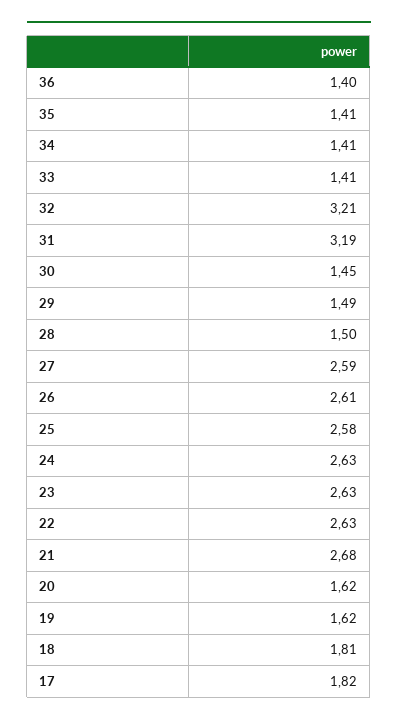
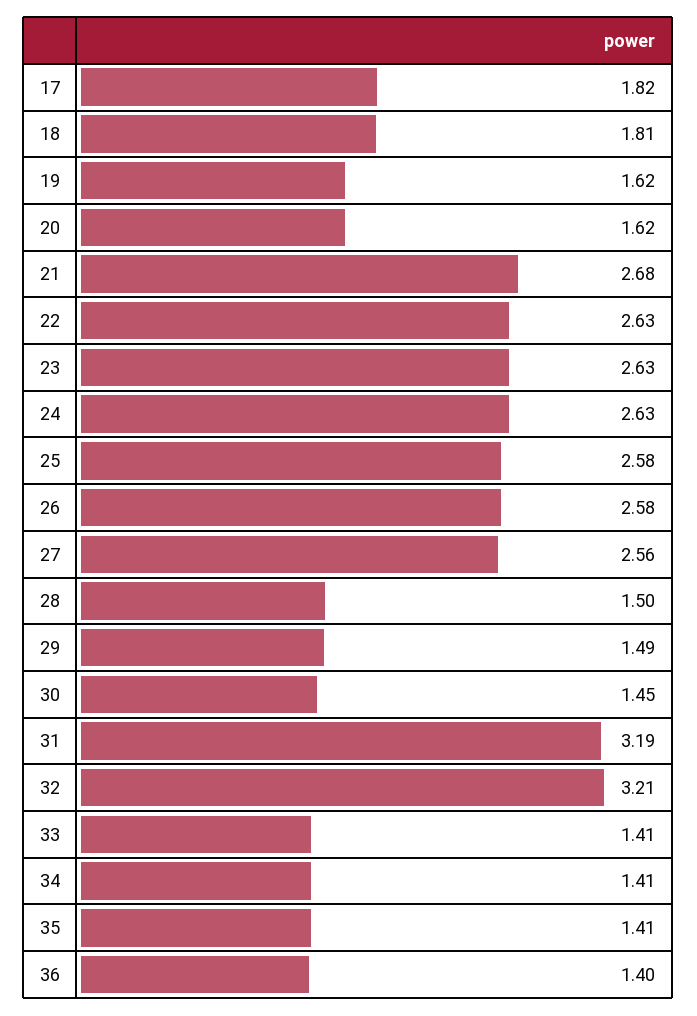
  {
    "36": 1.4,
    "35": 1.41,
    "34": 1.41,
    "33": 1.41,
    "32": 3.21,
    "31": 3.19,
    "30": 1.45,
    "29": 1.49,
    "28": 1.5,
-   "27": 2.59,
+   "27": 2.56,
-   "26": 2.61,
+   "26": 2.58,
    "25": 2.58,
    "24": 2.63,
    "23": 2.63,
    "22": 2.63,
    "21": 2.68,
    "20": 1.62,
    "19": 1.62,
    "18": 1.81,
    "17": 1.82
  }

